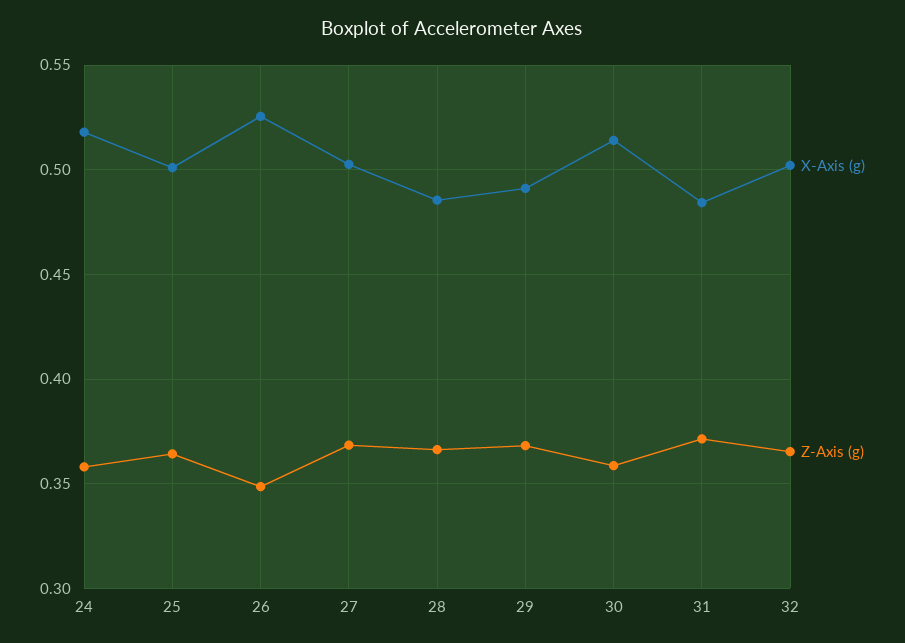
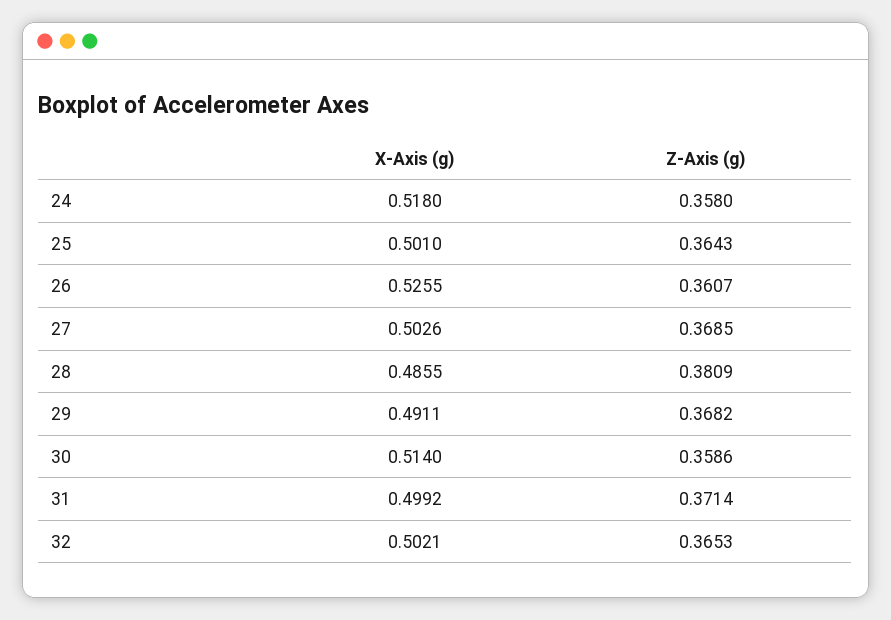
  {
    "X-Axis (g)": {
      "24": 0.518,
      "25": 0.501,
      "26": 0.5255,
      "27": 0.5026,
      "28": 0.4855,
      "29": 0.4911,
      "30": 0.514,
-     "31": 0.485,
+     "31": 0.4992,
      "32": 0.5021
    },
    "Z-Axis (g)": {
      "24": 0.358,
      "25": 0.3643,
-     "26": 0.35,
+     "26": 0.3607,
      "27": 0.3685,
-     "28": 0.365,
+     "28": 0.3809,
      "29": 0.3682,
      "30": 0.3586,
      "31": 0.3714,
      "32": 0.3653
    }
  }

